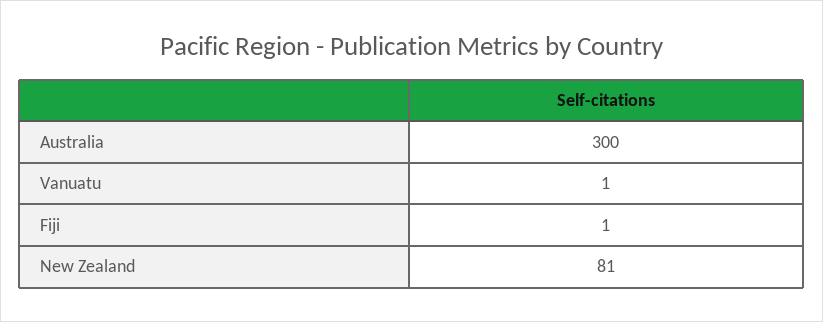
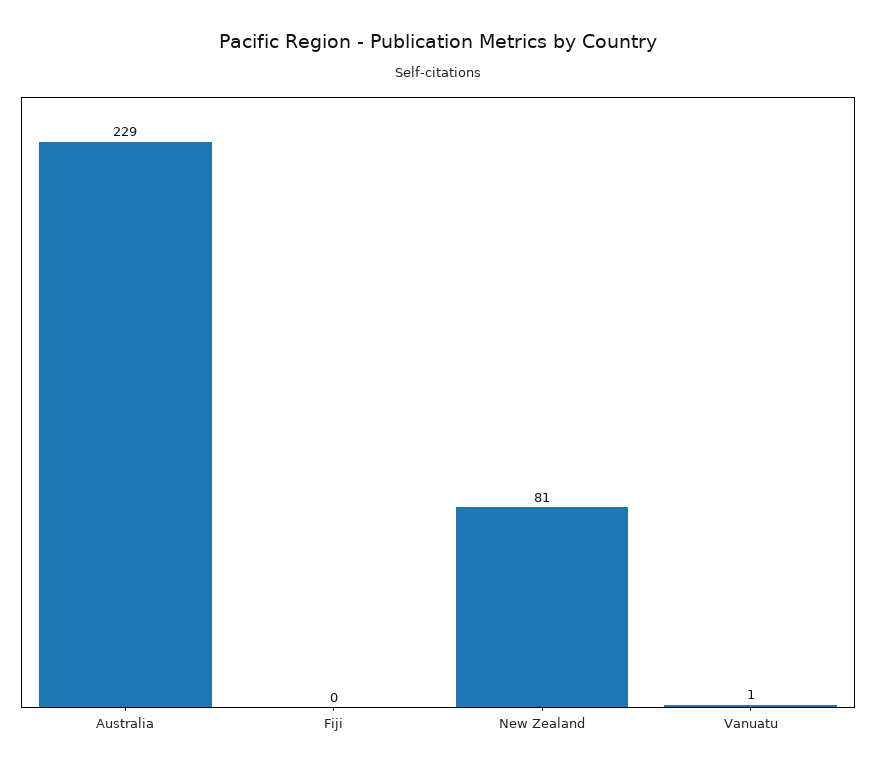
  {
-   "Australia": 300,
+   "Australia": 229,
    "Vanuatu": 1,
-   "Fiji": 1,
+   "Fiji": 0,
    "New Zealand": 81
  }

